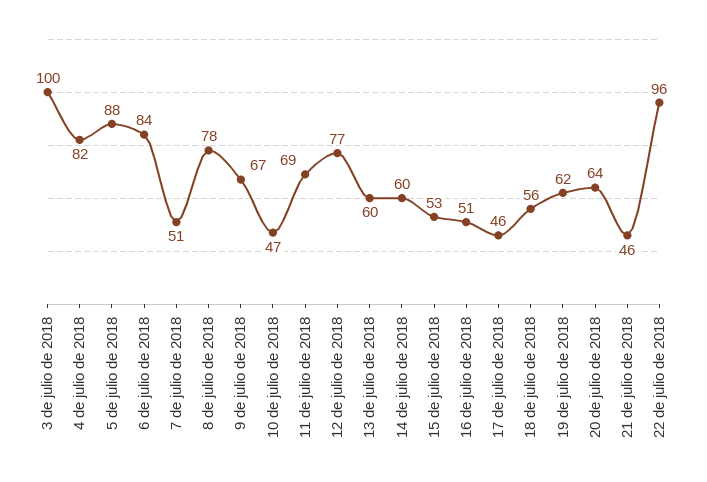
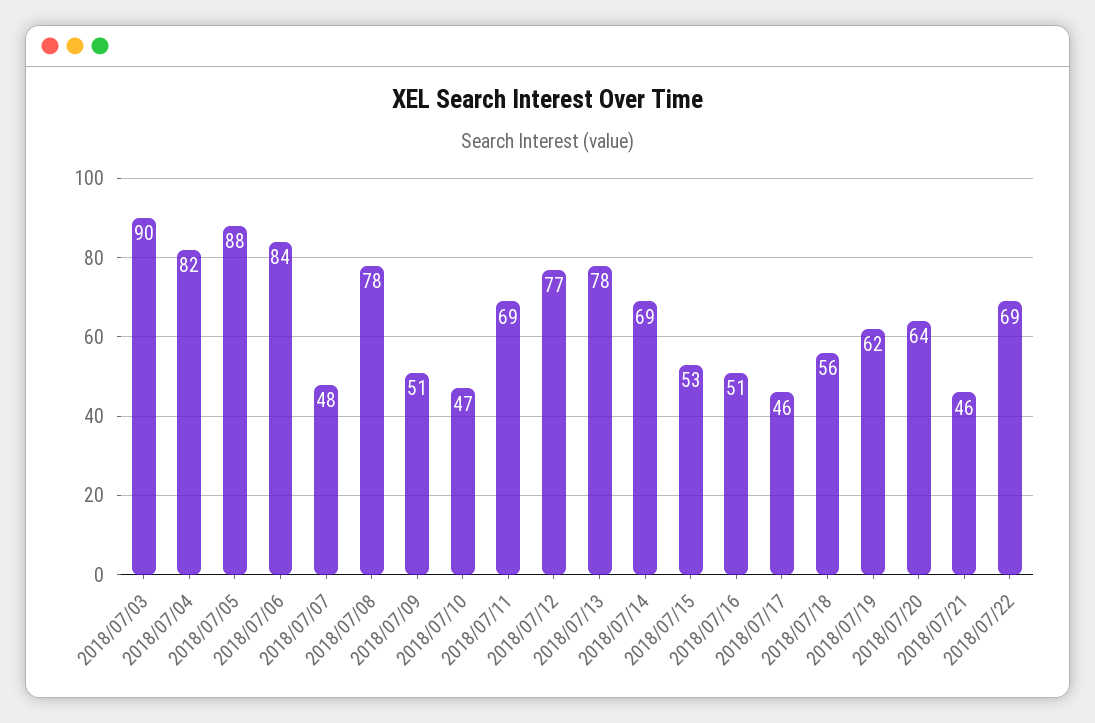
  {
-   "3 de julio de 2018": 100,
+   "3 de julio de 2018": 90,
    "4 de julio de 2018": 82,
    "5 de julio de 2018": 88,
    "6 de julio de 2018": 84,
-   "7 de julio de 2018": 51,
+   "7 de julio de 2018": 48,
    "8 de julio de 2018": 78,
-   "9 de julio de 2018": 67,
+   "9 de julio de 2018": 51,
    "10 de julio de 2018": 47,
    "11 de julio de 2018": 69,
    "12 de julio de 2018": 77,
-   "13 de julio de 2018": 60,
+   "13 de julio de 2018": 78,
-   "14 de julio de 2018": 60,
+   "14 de julio de 2018": 69,
    "15 de julio de 2018": 53,
    "16 de julio de 2018": 51,
    "17 de julio de 2018": 46,
    "18 de julio de 2018": 56,
    "19 de julio de 2018": 62,
    "20 de julio de 2018": 64,
    "21 de julio de 2018": 46,
-   "22 de julio de 2018": 96
+   "22 de julio de 2018": 69
  }

